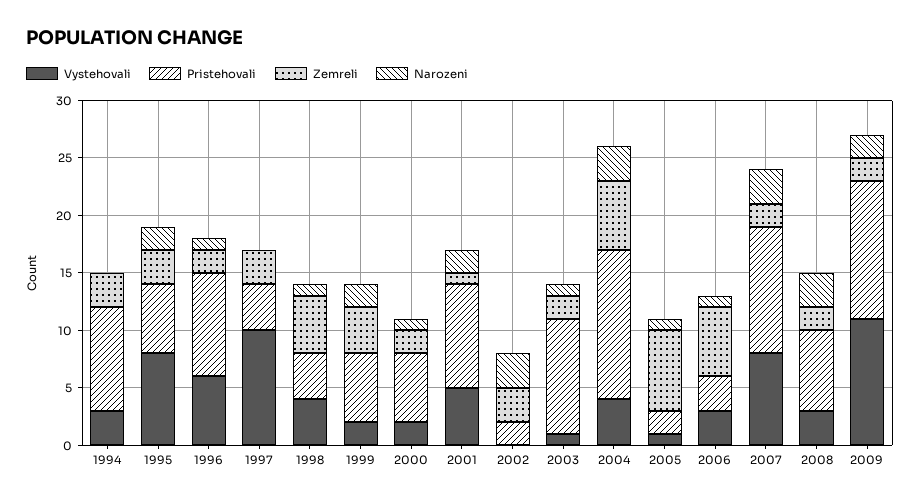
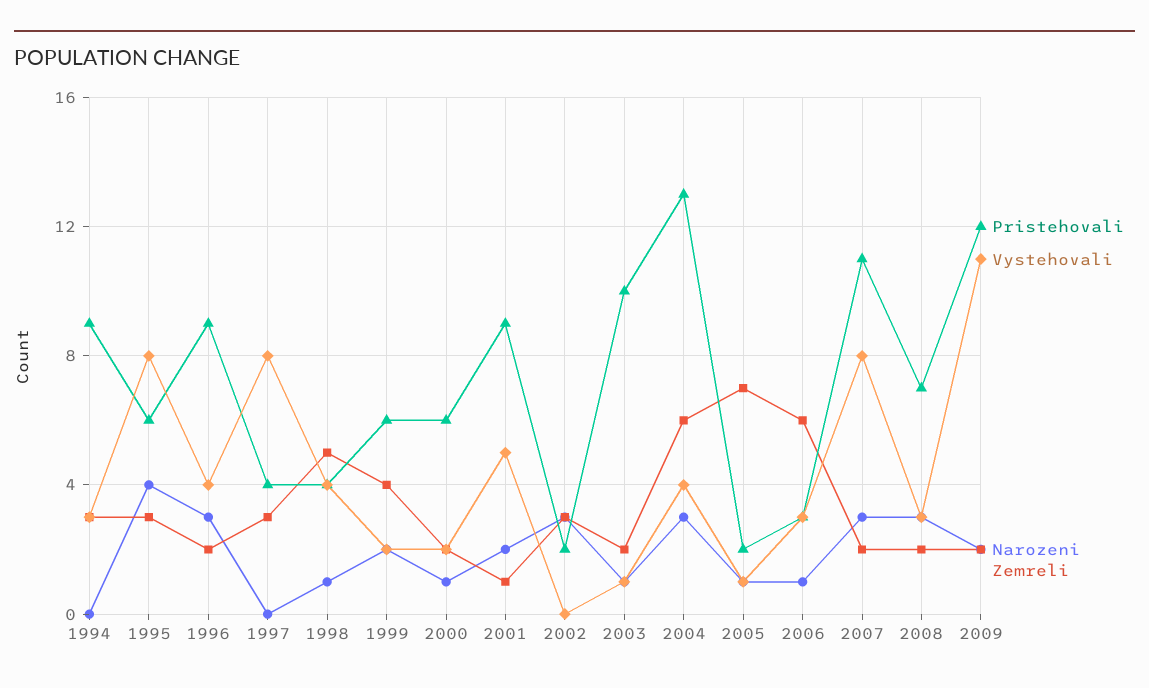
  {
    "Vystehovali": {
      "1994": 3,
      "1995": 8,
-     "1996": 6,
+     "1996": 4,
-     "1997": 10,
+     "1997": 8,
      "1998": 4,
      "1999": 2,
      "2000": 2,
      "2001": 5,
      "2002": 0,
      "2003": 1,
      "2004": 4,
      "2005": 1,
      "2006": 3,
      "2007": 8,
      "2008": 3,
      "2009": 11
    },
    "Pristehovali": {
      "1994": 9,
      "1995": 6,
      "1996": 9,
      "1997": 4,
      "1998": 4,
      "1999": 6,
      "2000": 6,
      "2001": 9,
      "2002": 2,
      "2003": 10,
      "2004": 13,
      "2005": 2,
      "2006": 3,
      "2007": 11,
      "2008": 7,
      "2009": 12
    },
    "Zemreli": {
      "1994": 3,
      "1995": 3,
      "1996": 2,
      "1997": 3,
      "1998": 5,
      "1999": 4,
      "2000": 2,
      "2001": 1,
      "2002": 3,
      "2003": 2,
      "2004": 6,
      "2005": 7,
      "2006": 6,
      "2007": 2,
      "2008": 2,
      "2009": 2
    },
    "Narozeni": {
      "1994": 0,
-     "1995": 2,
+     "1995": 4,
-     "1996": 1,
+     "1996": 3,
      "1997": 0,
      "1998": 1,
      "1999": 2,
      "2000": 1,
      "2001": 2,
      "2002": 3,
      "2003": 1,
      "2004": 3,
      "2005": 1,
      "2006": 1,
      "2007": 3,
      "2008": 3,
      "2009": 2
    }
  }

